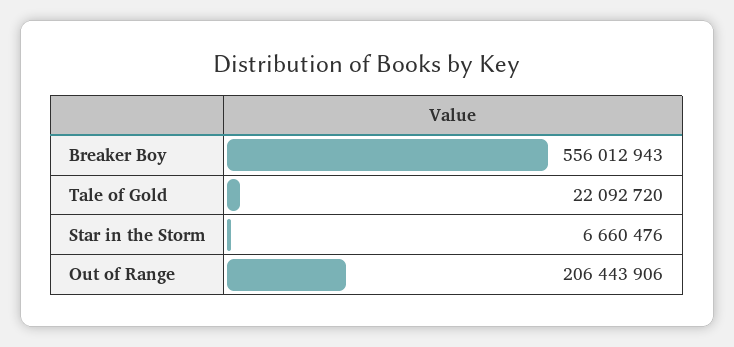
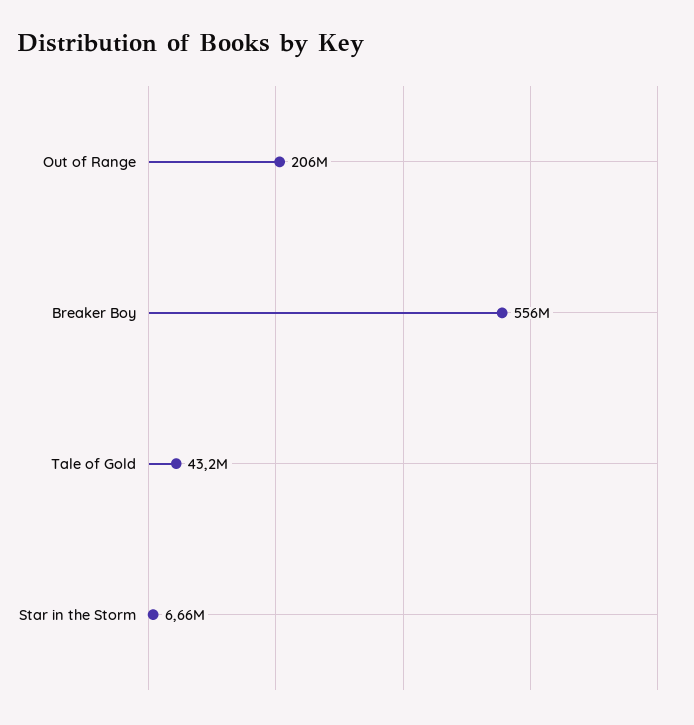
  {
    "Breaker Boy": 556012943,
-   "Tale of Gold": 22092720,
+   "Tale of Gold": 43200000,
    "Star in the Storm": 6660476,
    "Out of Range": 206443906
  }

